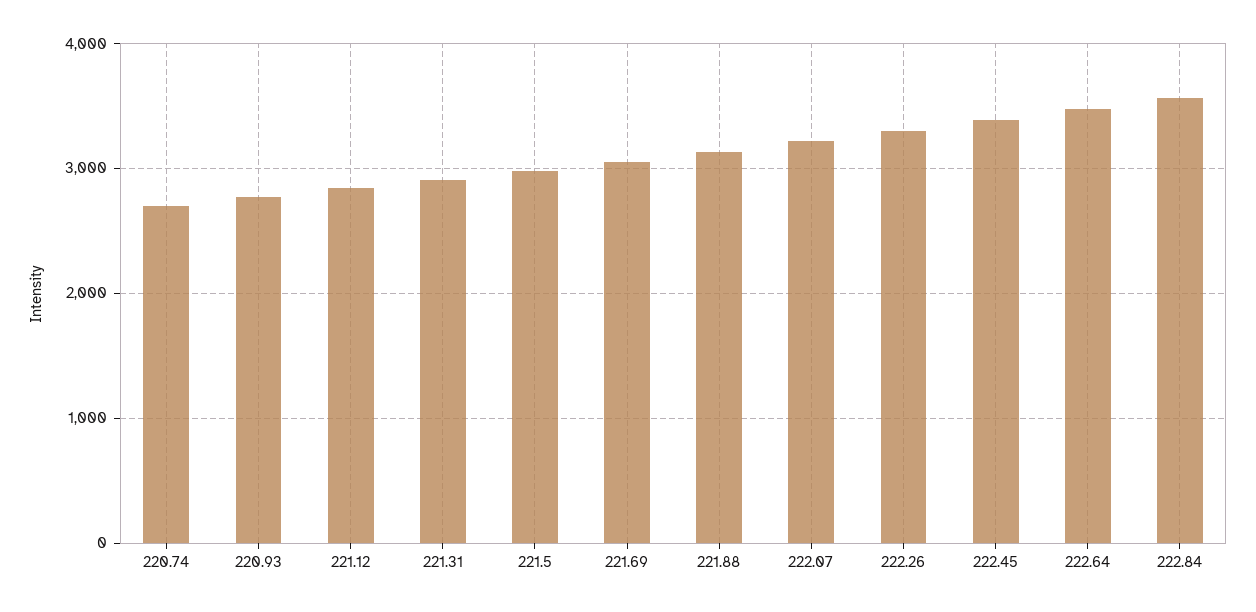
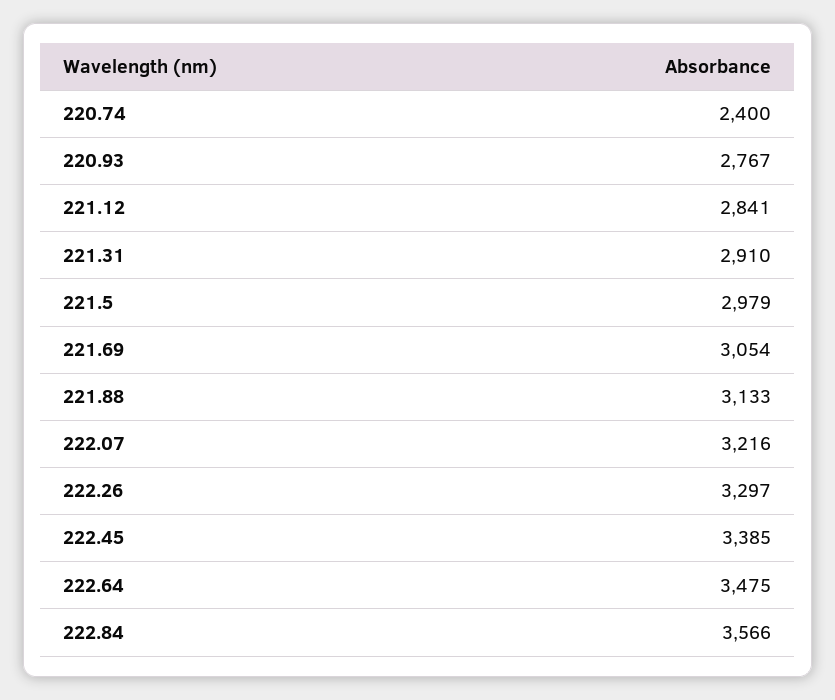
  {
-   "220.74": 2700,
+   "220.74": 2400,
    "220.93": 2767,
    "221.12": 2841,
    "221.31": 2910,
    "221.5": 2979,
    "221.69": 3054,
    "221.88": 3133,
    "222.07": 3216,
    "222.26": 3297,
    "222.45": 3385,
    "222.64": 3475,
    "222.84": 3566
  }

